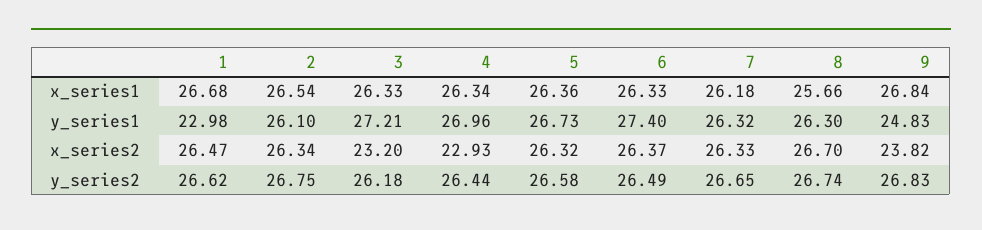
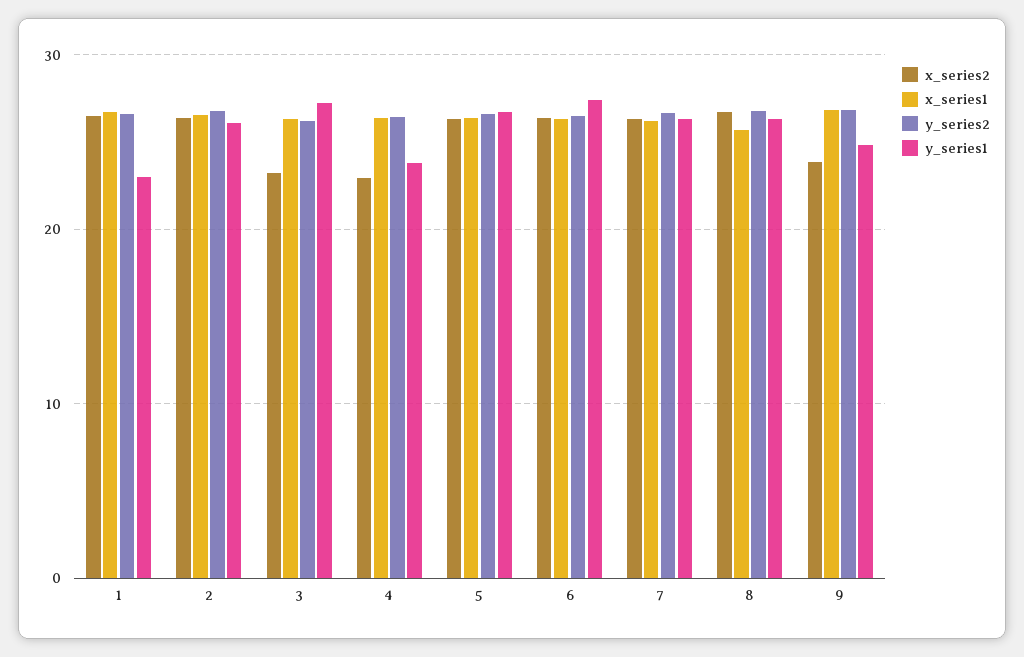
  {
    "x_series1": {
      "1": 26.68,
      "2": 26.54,
      "3": 26.33,
      "4": 26.34,
      "5": 26.36,
      "6": 26.33,
      "7": 26.18,
      "8": 25.66,
      "9": 26.84
    },
    "y_series1": {
      "1": 22.98,
      "2": 26.1,
      "3": 27.21,
-     "4": 26.96,
+     "4": 24,
      "5": 26.73,
      "6": 27.4,
      "7": 26.32,
      "8": 26.3,
      "9": 24.83
    },
    "x_series2": {
      "1": 26.47,
      "2": 26.34,
      "3": 23.2,
      "4": 22.93,
      "5": 26.32,
      "6": 26.37,
      "7": 26.33,
      "8": 26.7,
      "9": 23.82
    },
    "y_series2": {
      "1": 26.62,
      "2": 26.75,
      "3": 26.18,
      "4": 26.44,
      "5": 26.58,
      "6": 26.49,
      "7": 26.65,
      "8": 26.74,
      "9": 26.83
    }
  }

